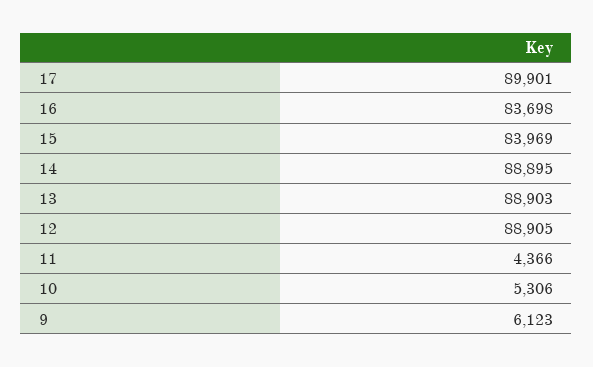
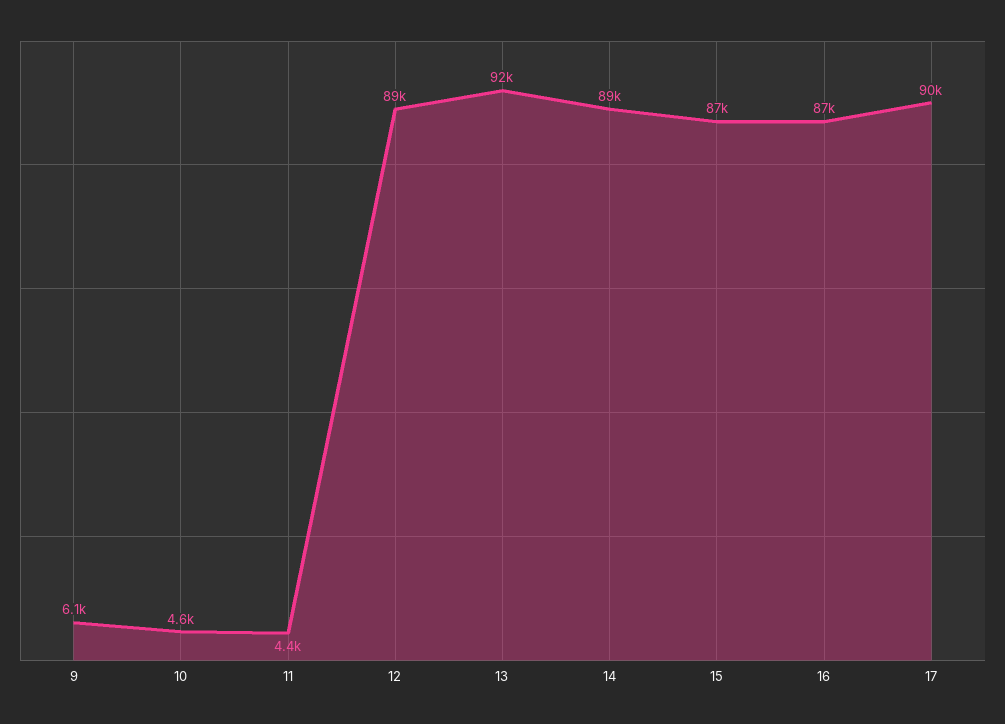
  {
    "17": 89901,
-   "16": 83698,
+   "16": 87000,
-   "15": 83969,
+   "15": 87000,
    "14": 88895,
-   "13": 88903,
+   "13": 92000,
    "12": 88905,
    "11": 4366,
-   "10": 5306,
+   "10": 4600,
    "9": 6123
  }

